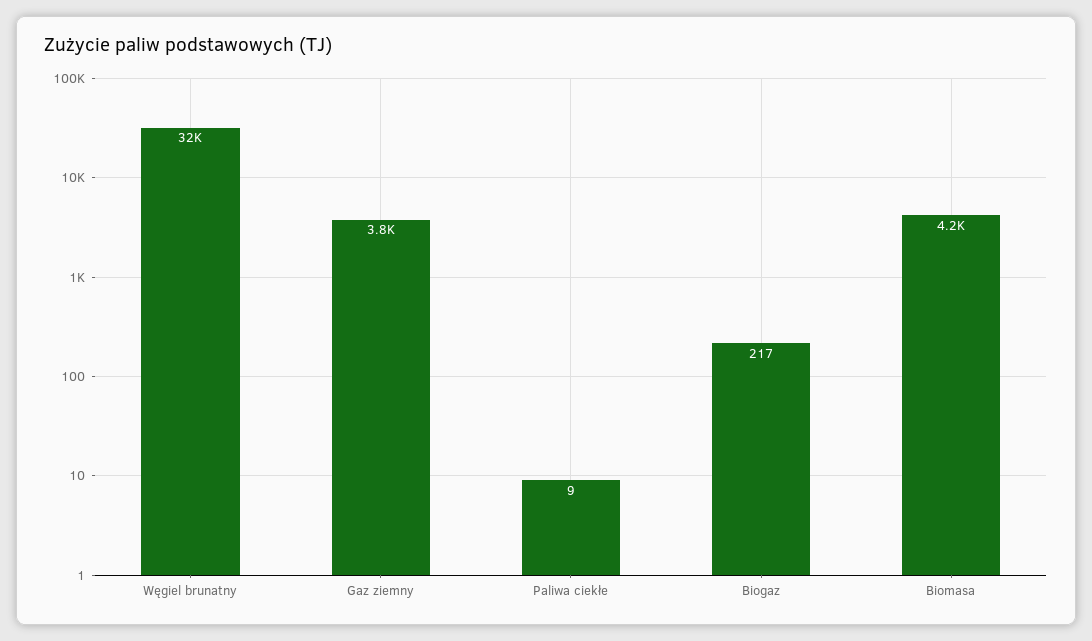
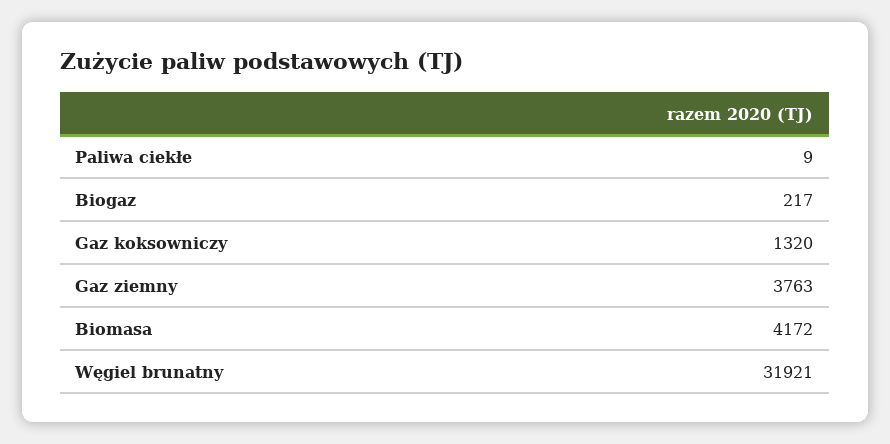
  {
    "Węgiel brunatny": 31921,
    "Gaz ziemny": 3763,
    "Paliwa ciekłe": 9,
    "Biogaz": 217,
-   "Biomasa": 4172
+   "Biomasa": 4172,
+   "Gaz koksowniczy": 1320
  }

